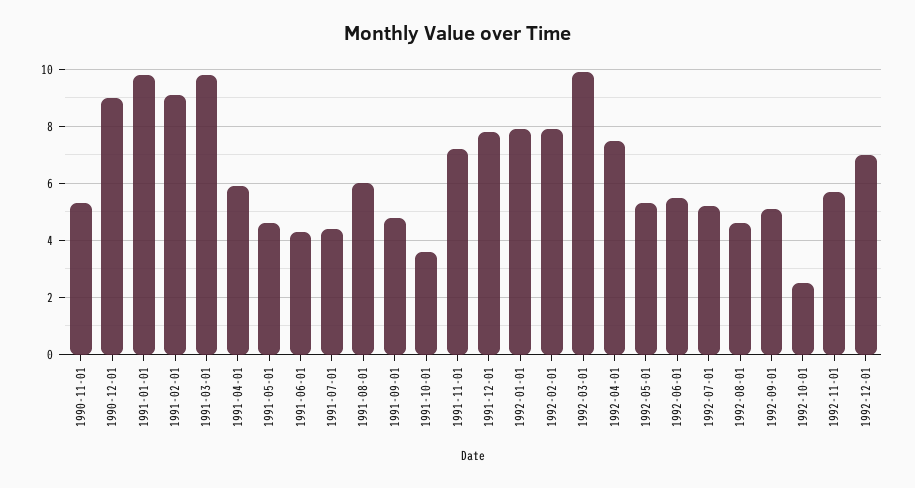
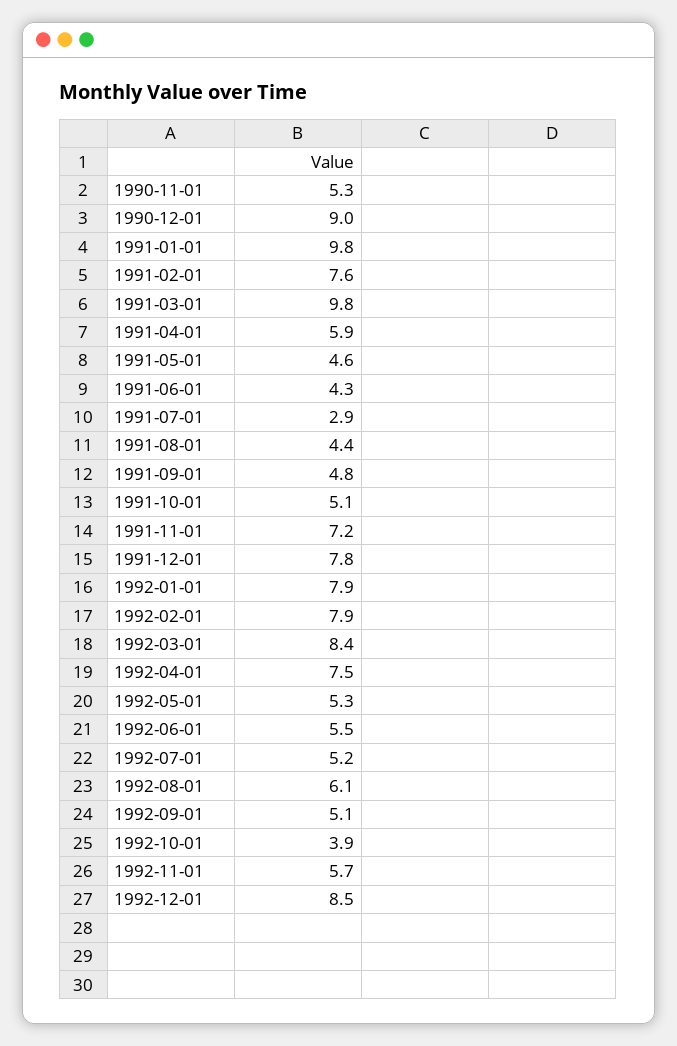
  {
    "1990-11-01": 5.3,
    "1990-12-01": 9,
    "1991-01-01": 9.8,
-   "1991-02-01": 9,
+   "1991-02-01": 7.6,
    "1991-03-01": 9.8,
    "1991-04-01": 5.9,
    "1991-05-01": 4.6,
    "1991-06-01": 4.3,
-   "1991-07-01": 4.5,
+   "1991-07-01": 2.9,
-   "1991-08-01": 6,
+   "1991-08-01": 4.4,
    "1991-09-01": 4.8,
-   "1991-10-01": 3.5,
+   "1991-10-01": 5.1,
    "1991-11-01": 7.2,
    "1991-12-01": 7.8,
    "1992-01-01": 7.9,
    "1992-02-01": 7.9,
-   "1992-03-01": 10,
+   "1992-03-01": 8.4,
    "1992-04-01": 7.5,
    "1992-05-01": 5.3,
    "1992-06-01": 5.5,
    "1992-07-01": 5.2,
-   "1992-08-01": 4.5,
+   "1992-08-01": 6.1,
    "1992-09-01": 5.1,
-   "1992-10-01": 2.5,
+   "1992-10-01": 3.9,
    "1992-11-01": 5.7,
-   "1992-12-01": 7
+   "1992-12-01": 8.5
  }

